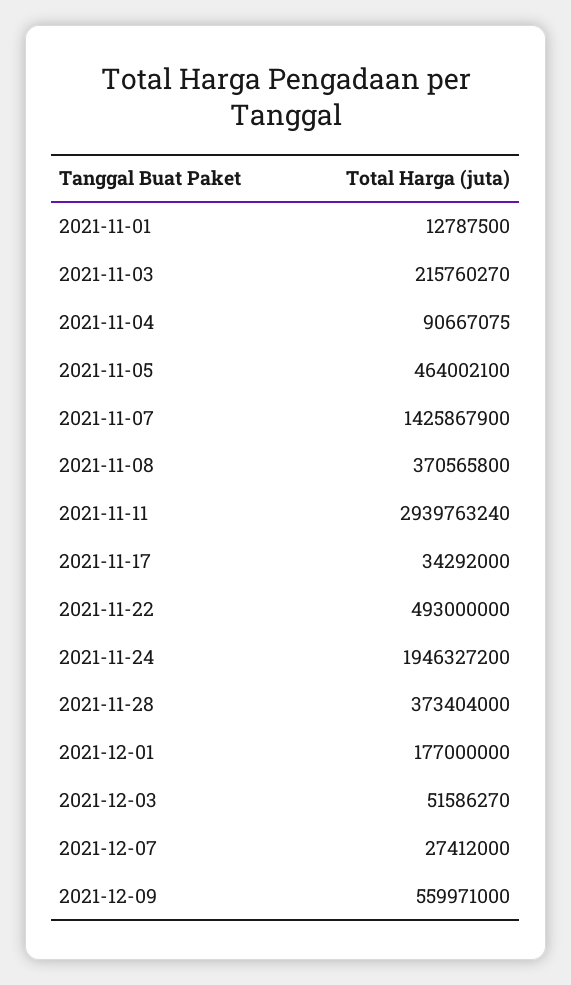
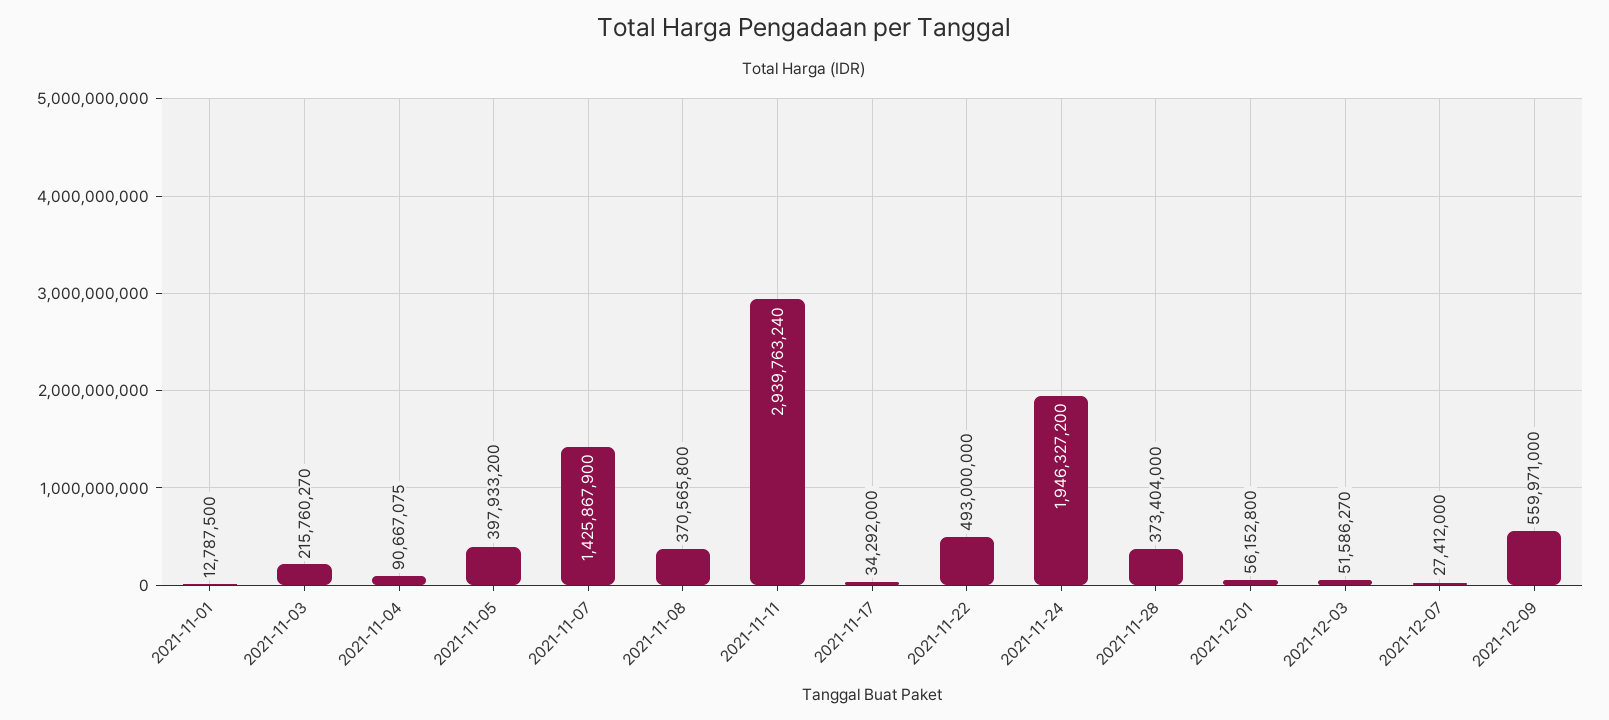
  {
    "2021-11-01": 12787500,
    "2021-11-03": 215760270,
    "2021-11-04": 90667075,
-   "2021-11-05": 464002100,
+   "2021-11-05": 397933200,
    "2021-11-07": 1425867900,
    "2021-11-08": 370565800,
    "2021-11-11": 2939763240,
    "2021-11-17": 34292000,
    "2021-11-22": 493000000,
    "2021-11-24": 1946327200,
    "2021-11-28": 373404000,
-   "2021-12-01": 177000000,
+   "2021-12-01": 56152800,
    "2021-12-03": 51586270,
    "2021-12-07": 27412000,
    "2021-12-09": 559971000
  }

